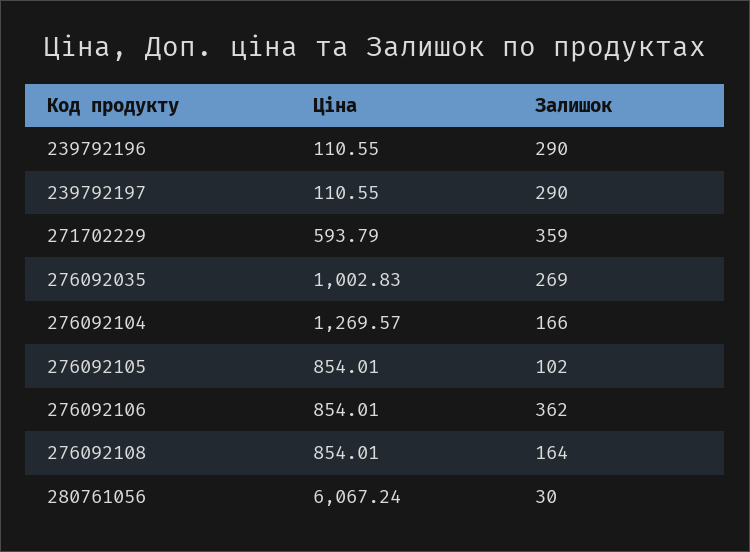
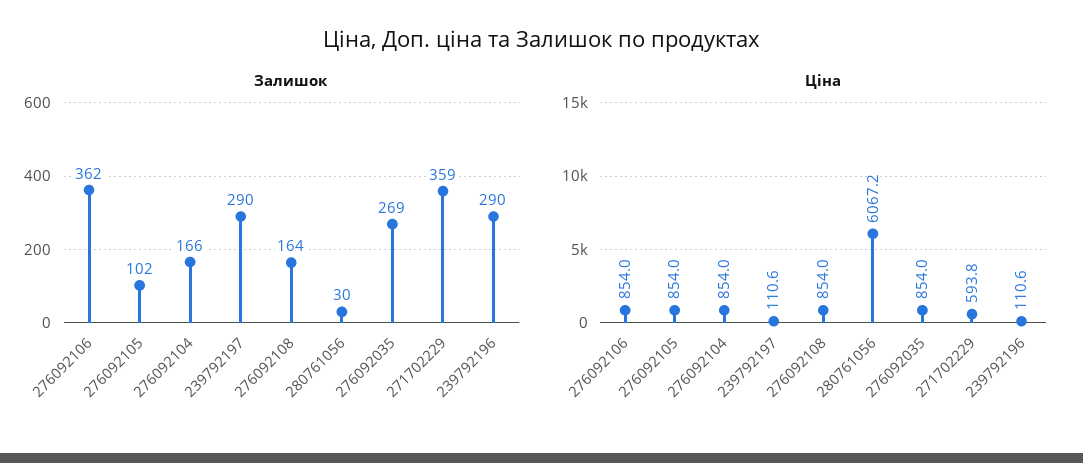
  {
    "Ціна": {
      "239792196": 110.55,
      "239792197": 110.55,
      "271702229": 593.79,
-     "276092035": 1002.83,
+     "276092035": 854,
-     "276092104": 1269.57,
+     "276092104": 854,
      "276092105": 854.01,
      "276092106": 854.01,
      "276092108": 854.01,
      "280761056": 6067.24
    },
    "Залишок": {
      "239792196": 290,
      "239792197": 290,
      "271702229": 359,
      "276092035": 269,
      "276092104": 166,
      "276092105": 102,
      "276092106": 362,
      "276092108": 164,
      "280761056": 30
    }
  }

